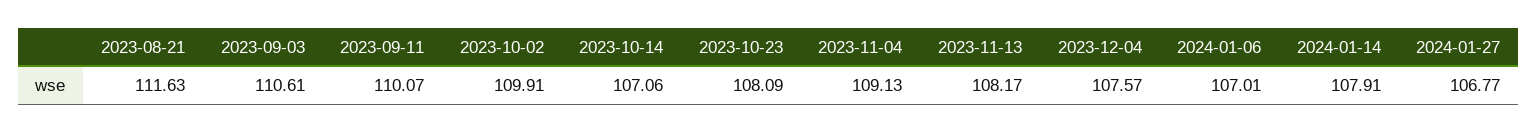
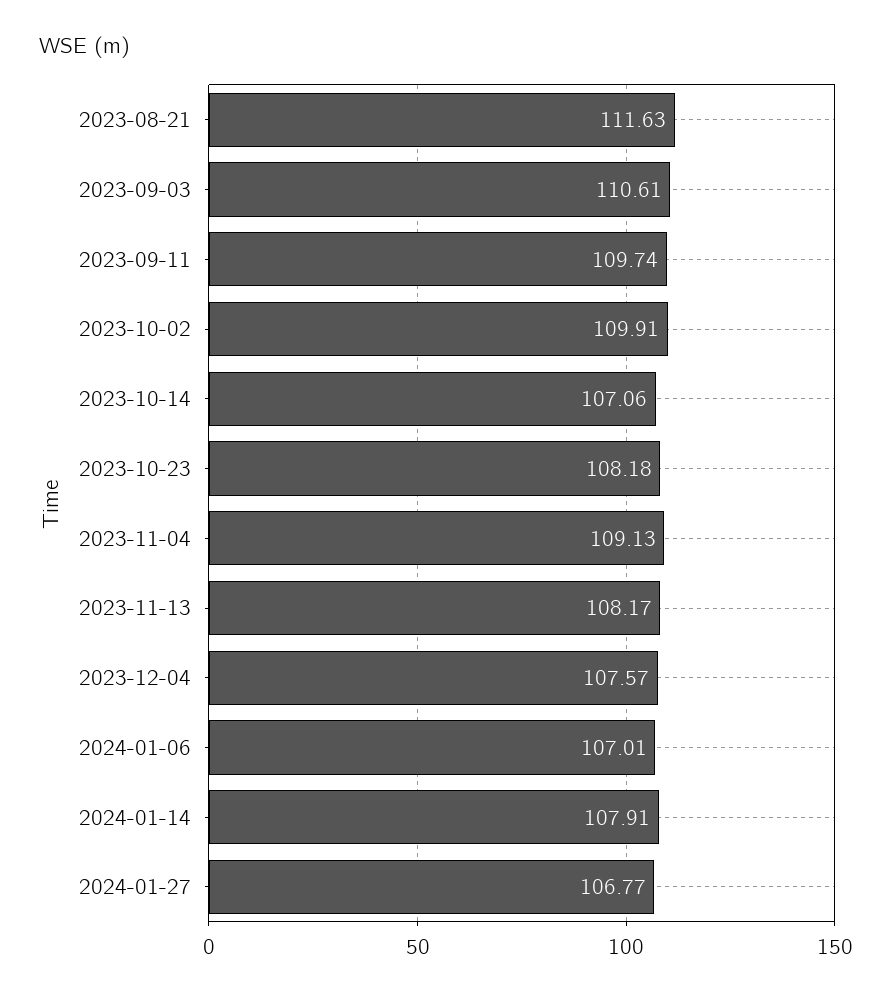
  {
    "2023-08-21": 111.63,
    "2023-09-03": 110.61,
-   "2023-09-11": 110.07,
+   "2023-09-11": 109.74,
    "2023-10-02": 109.91,
    "2023-10-14": 107.06,
-   "2023-10-23": 108.09,
+   "2023-10-23": 108.18,
    "2023-11-04": 109.13,
    "2023-11-13": 108.17,
    "2023-12-04": 107.57,
    "2024-01-06": 107.01,
    "2024-01-14": 107.91,
    "2024-01-27": 106.77
  }

